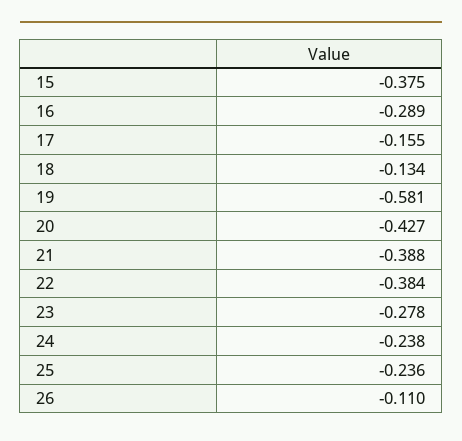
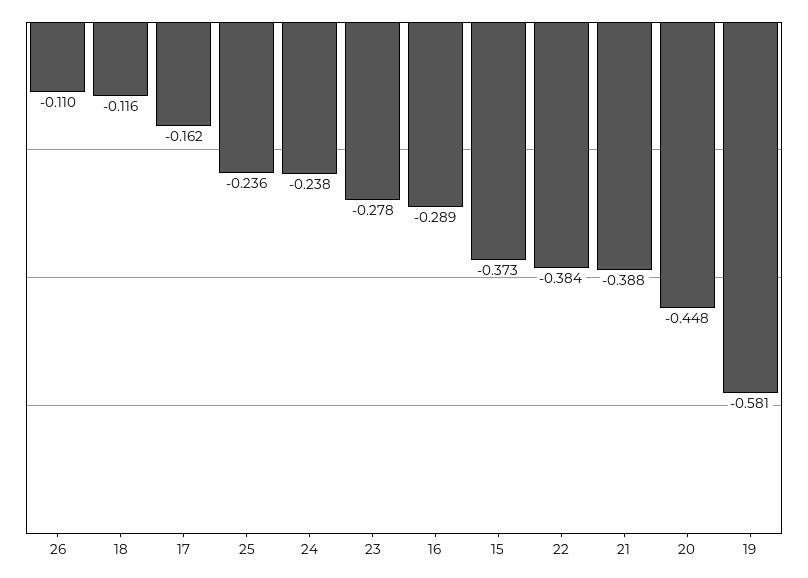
  {
-   "15": -0.375,
+   "15": -0.373,
    "16": -0.289,
-   "17": -0.155,
+   "17": -0.162,
-   "18": -0.134,
+   "18": -0.116,
    "19": -0.581,
-   "20": -0.427,
+   "20": -0.448,
    "21": -0.388,
    "22": -0.384,
    "23": -0.278,
    "24": -0.238,
    "25": -0.236,
    "26": -0.11
  }

